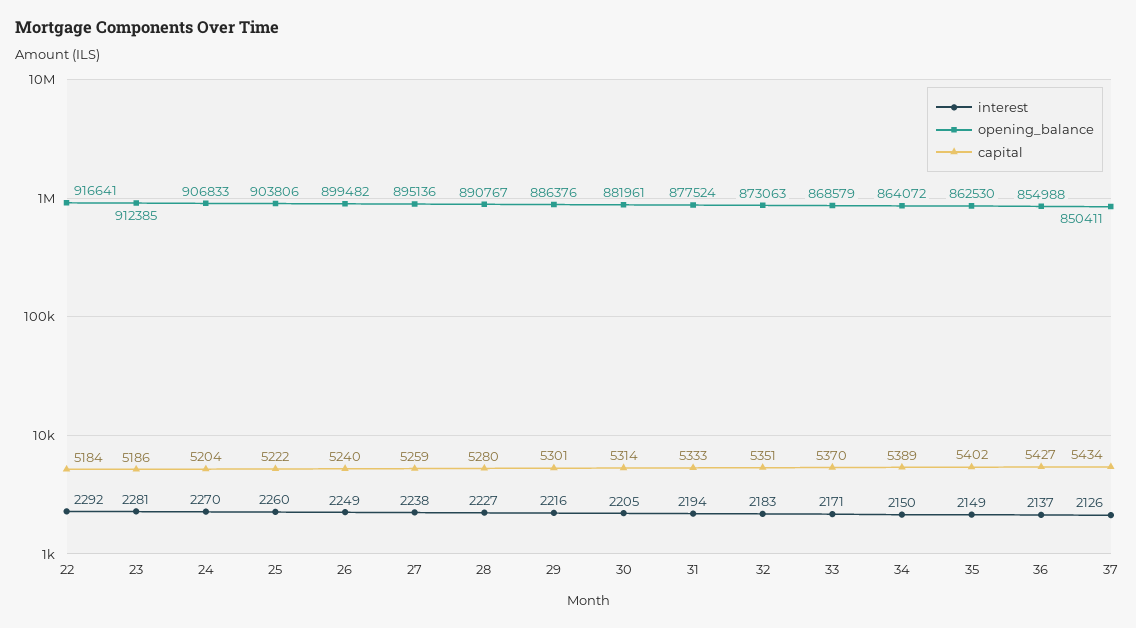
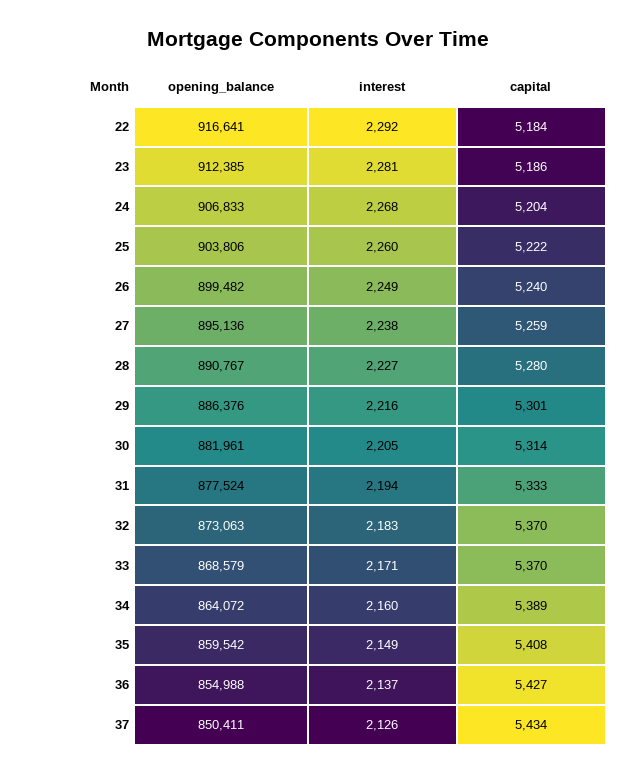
  {
    "interest": {
      "22": 2292,
      "23": 2281,
-     "24": 2270,
+     "24": 2268,
      "25": 2260,
      "26": 2249,
      "27": 2238,
      "28": 2227,
      "29": 2216,
      "30": 2205,
      "31": 2194,
      "32": 2183,
      "33": 2171,
-     "34": 2150,
+     "34": 2160,
      "35": 2149,
      "36": 2137,
      "37": 2126
    },
    "opening_balance": {
      "22": 916641,
      "23": 912385,
      "24": 906833,
      "25": 903806,
      "26": 899482,
      "27": 895136,
      "28": 890767,
      "29": 886376,
      "30": 881961,
      "31": 877524,
      "32": 873063,
      "33": 868579,
      "34": 864072,
-     "35": 862530,
+     "35": 859542,
      "36": 854988,
      "37": 850411
    },
    "capital": {
      "22": 5184,
      "23": 5186,
      "24": 5204,
      "25": 5222,
      "26": 5240,
      "27": 5259,
      "28": 5280,
      "29": 5301,
      "30": 5314,
      "31": 5333,
-     "32": 5351,
+     "32": 5370,
      "33": 5370,
      "34": 5389,
-     "35": 5402,
+     "35": 5408,
      "36": 5427,
      "37": 5434
    }
  }

